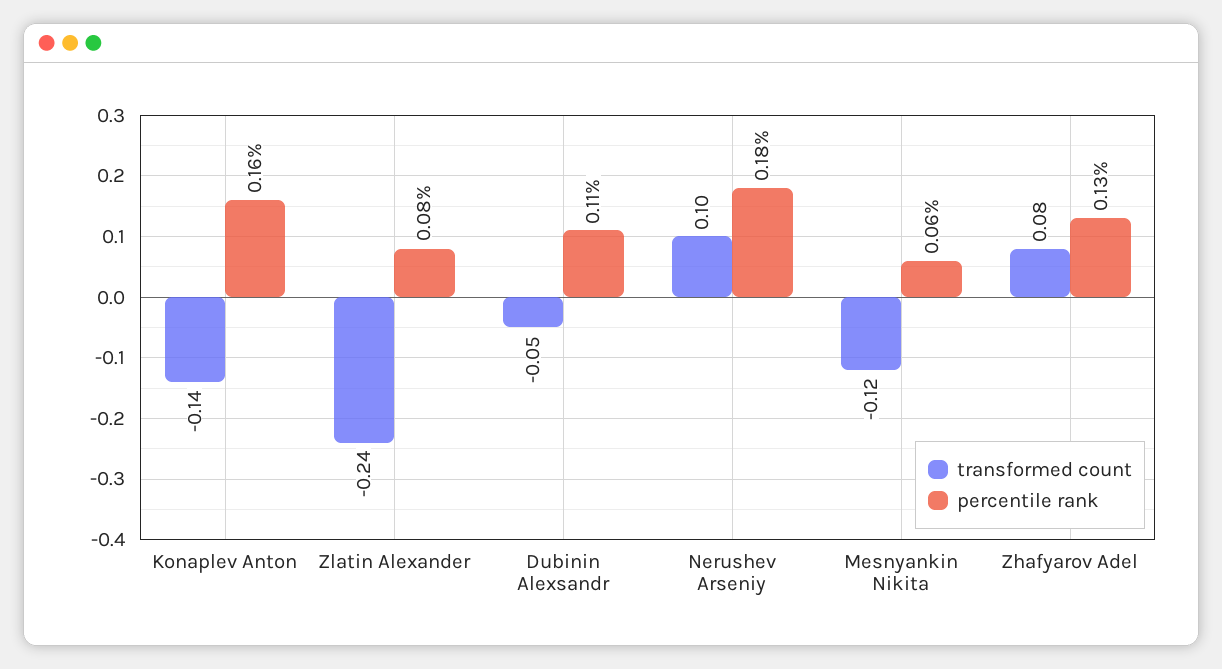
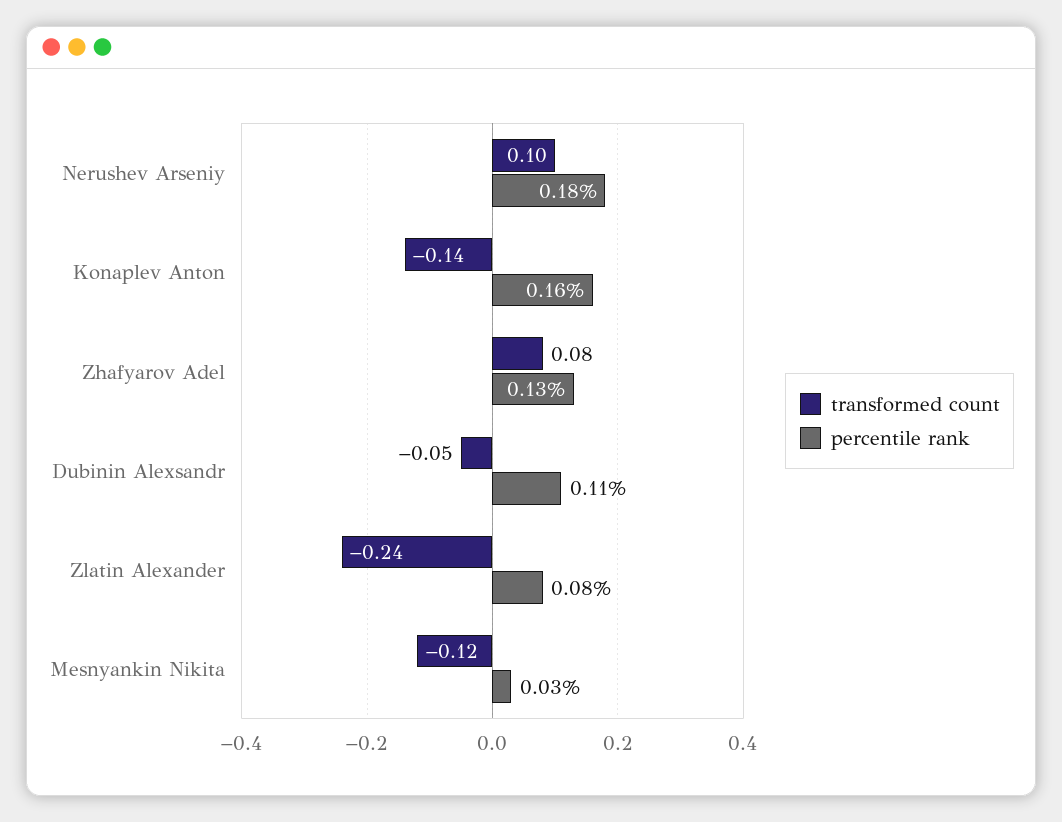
  {
    "transformed count": {
      "Konaplev Anton": -0.14,
      "Zlatin Alexander": -0.24,
      "Dubinin Alexsandr": -0.05,
      "Nerushev Arseniy": 0.1,
      "Mesnyankin Nikita": -0.12,
      "Zhafyarov Adel": 0.08
    },
    "percentile rank": {
      "Konaplev Anton": 0.16,
      "Zlatin Alexander": 0.08,
      "Dubinin Alexsandr": 0.11,
      "Nerushev Arseniy": 0.18,
-     "Mesnyankin Nikita": 0.06,
+     "Mesnyankin Nikita": 0.03,
      "Zhafyarov Adel": 0.13
    }
  }

